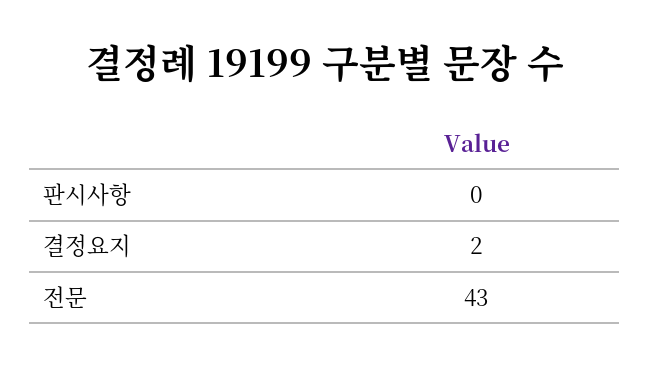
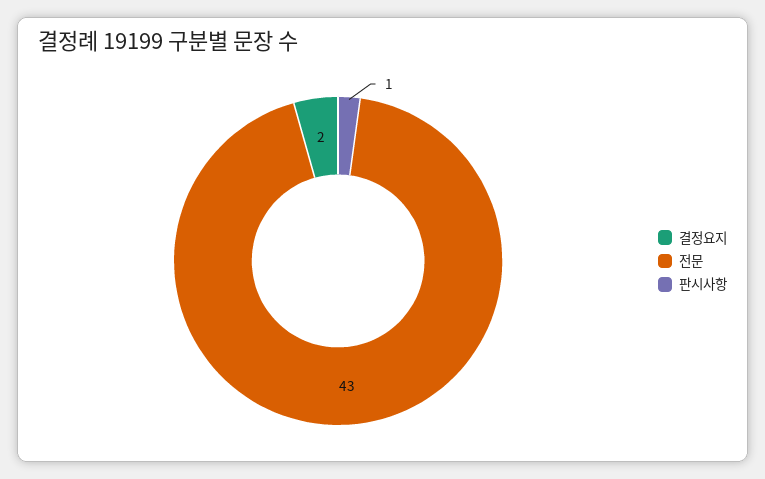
  {
-   "판시사항": 0,
+   "판시사항": 1,
    "결정요지": 2,
    "전문": 43
  }

